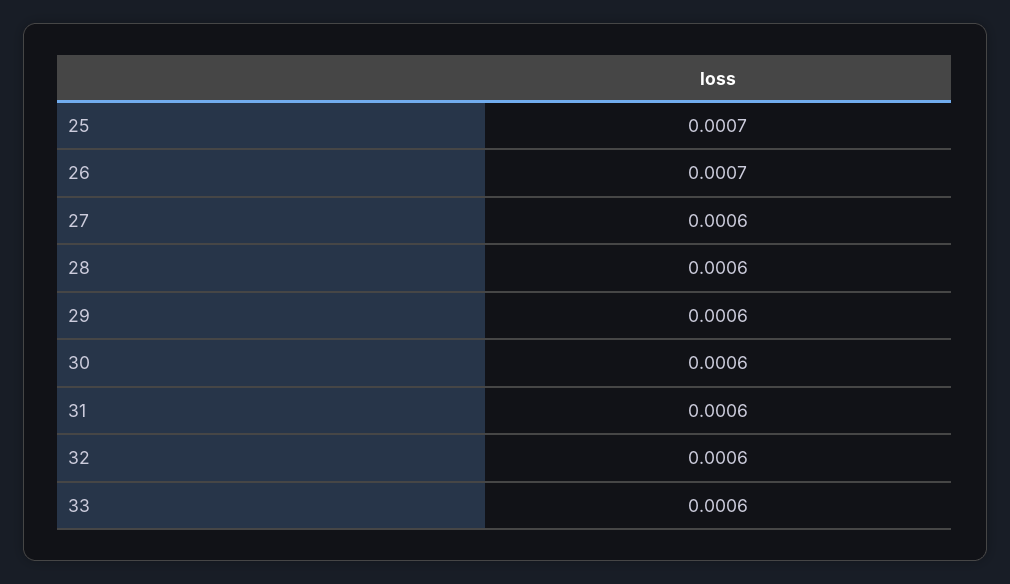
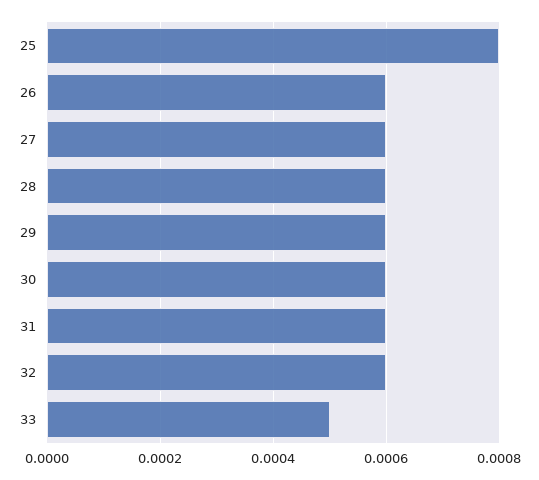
  {
-   "25": 0.0007,
+   "25": 0.0008,
-   "26": 0.0007,
+   "26": 0.0006,
    "27": 0.0006,
    "28": 0.0006,
    "29": 0.0006,
    "30": 0.0006,
    "31": 0.0006,
    "32": 0.0006,
-   "33": 0.0006
+   "33": 0.0005
  }

